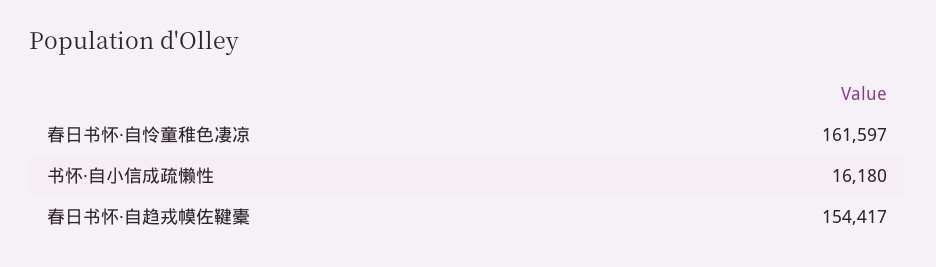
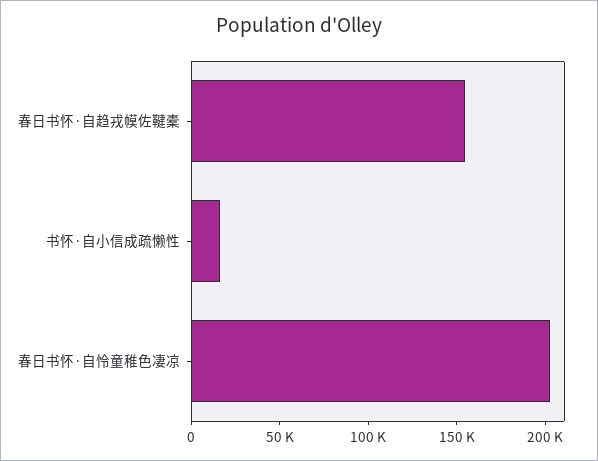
  {
-   "春日书怀·自怜童稚色凄凉": 161597,
+   "春日书怀·自怜童稚色凄凉": 200000,
    "书怀·自小信成疏懒性": 16180,
    "春日书怀·自趋戎幙佐鞬橐": 154417
  }

